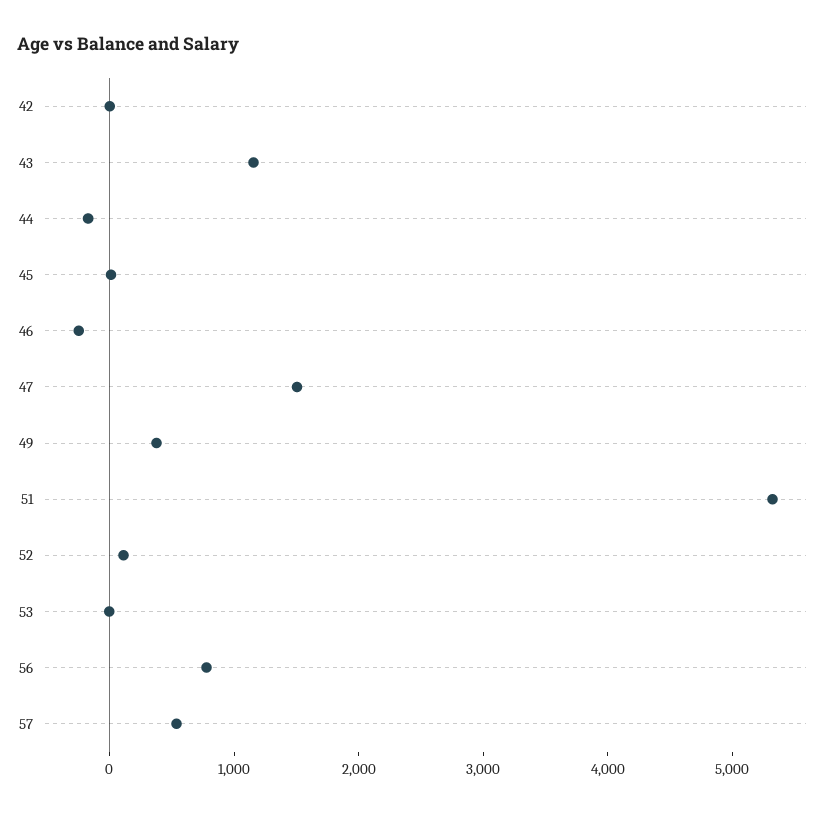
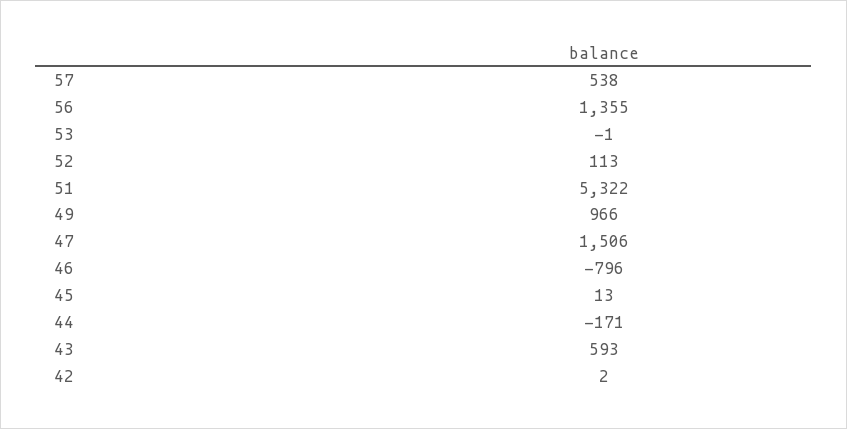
  {
    "42": 2,
-   "43": 1200,
+   "43": 593,
    "44": -171,
    "45": 13,
-   "46": -200,
+   "46": -796,
    "47": 1506,
-   "49": 400,
+   "49": 966,
    "51": 5322,
    "52": 113,
    "53": -1,
-   "56": 800,
+   "56": 1355,
    "57": 538
  }

